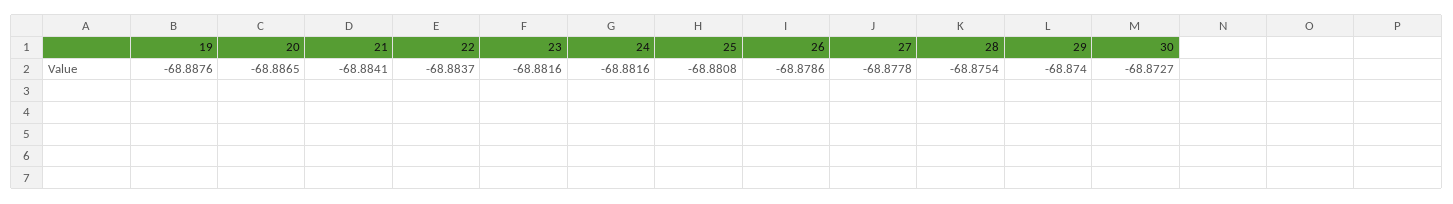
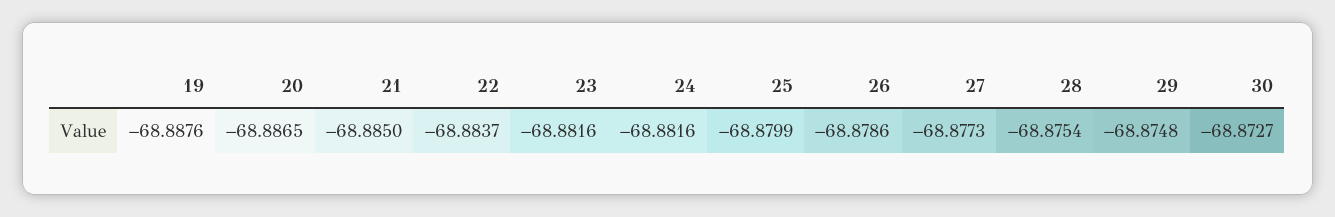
  {
    "19": -68.8876,
    "20": -68.8865,
-   "21": -68.8841,
+   "21": -68.885,
    "22": -68.8837,
    "23": -68.8816,
    "24": -68.8816,
-   "25": -68.8808,
+   "25": -68.8799,
    "26": -68.8786,
-   "27": -68.8778,
+   "27": -68.8773,
    "28": -68.8754,
-   "29": -68.874,
+   "29": -68.8748,
    "30": -68.8727
  }

